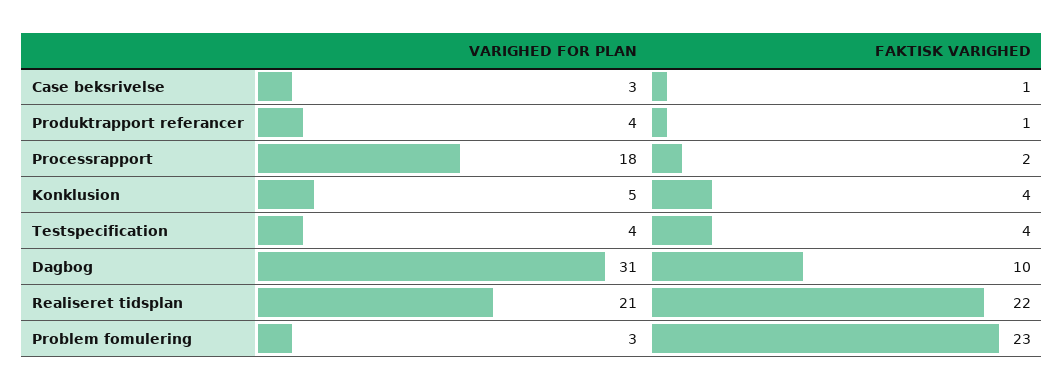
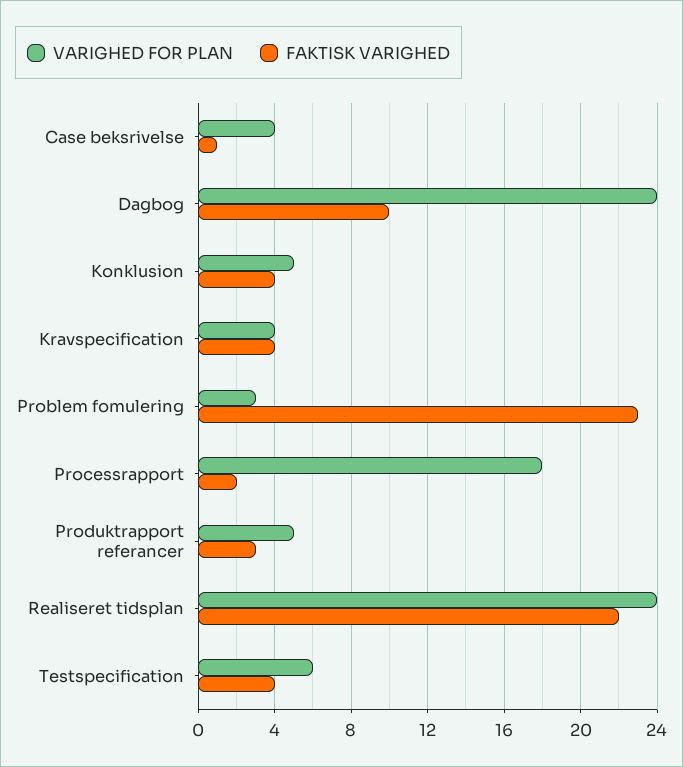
  {
    "VARIGHED FOR PLAN": {
-     "Case beksrivelse": 3,
+     "Case beksrivelse": 4,
-     "Produktrapport referancer": 4,
+     "Produktrapport referancer": 5,
      "Processrapport": 18,
      "Konklusion": 5,
-     "Testspecification": 4,
+     "Testspecification": 6,
-     "Dagbog": 31,
+     "Dagbog": 24,
-     "Realiseret tidsplan": 21,
+     "Realiseret tidsplan": 24,
-     "Problem fomulering": 3
+     "Problem fomulering": 3,
+     "Kravspecification": 4
    },
    "FAKTISK VARIGHED": {
      "Case beksrivelse": 1,
-     "Produktrapport referancer": 1,
+     "Produktrapport referancer": 3,
      "Processrapport": 2,
      "Konklusion": 4,
      "Testspecification": 4,
      "Dagbog": 10,
      "Realiseret tidsplan": 22,
-     "Problem fomulering": 23
+     "Problem fomulering": 23,
+     "Kravspecification": 4
    }
  }

